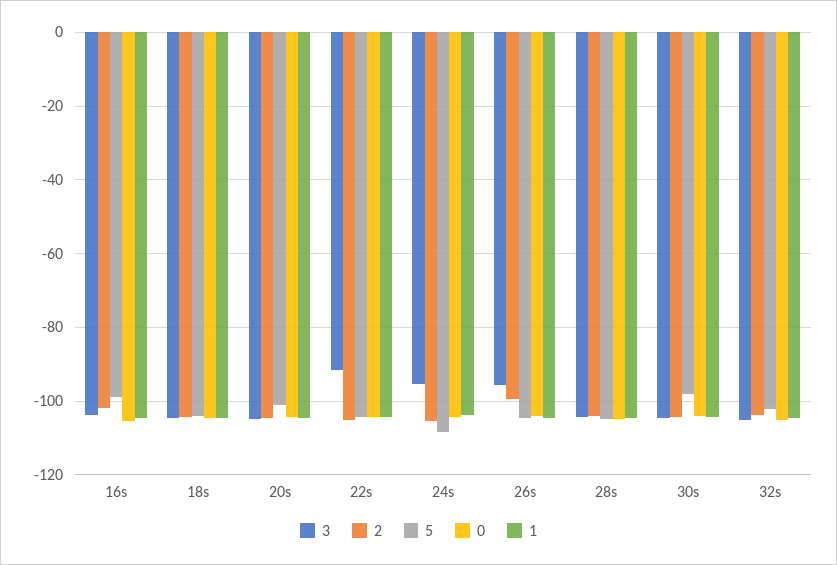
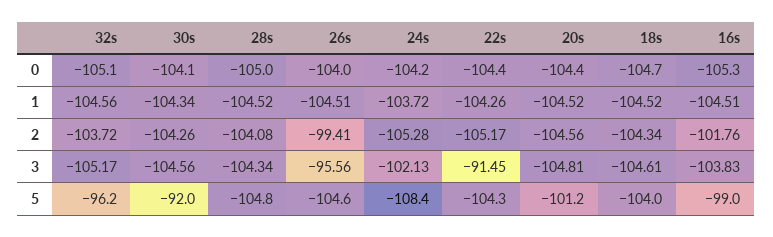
  {
    "3": {
      "16s": -103.83,
      "18s": -104.61,
      "20s": -104.81,
      "22s": -91.45,
-     "24s": -96,
+     "24s": -102.13,
      "26s": -95.56,
      "28s": -104.34,
      "30s": -104.56,
      "32s": -105.17
    },
    "2": {
      "16s": -101.76,
      "18s": -104.34,
      "20s": -104.56,
      "22s": -105.17,
      "24s": -105.28,
      "26s": -99.41,
      "28s": -104.08,
      "30s": -104.26,
      "32s": -103.72
    },
    "5": {
      "16s": -99,
      "18s": -104,
      "20s": -101.2,
      "22s": -104.3,
      "24s": -108.4,
      "26s": -104.6,
      "28s": -104.8,
-     "30s": -98,
+     "30s": -92,
-     "32s": -102
+     "32s": -96.2
    },
    "0": {
      "16s": -105.3,
      "18s": -104.7,
      "20s": -104.4,
      "22s": -104.4,
      "24s": -104.2,
      "26s": -104,
      "28s": -105,
      "30s": -104.1,
      "32s": -105.1
    },
    "1": {
      "16s": -104.51,
      "18s": -104.52,
      "20s": -104.52,
      "22s": -104.26,
      "24s": -103.72,
      "26s": -104.51,
      "28s": -104.52,
      "30s": -104.34,
      "32s": -104.56
    }
  }

